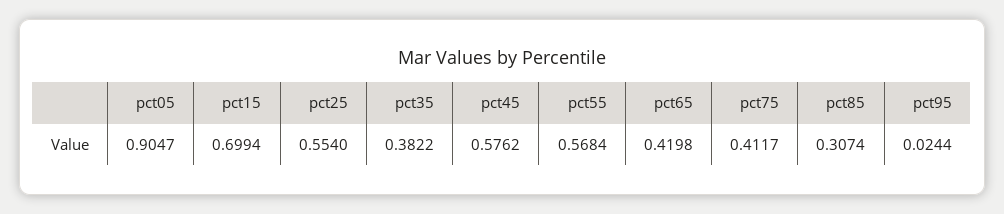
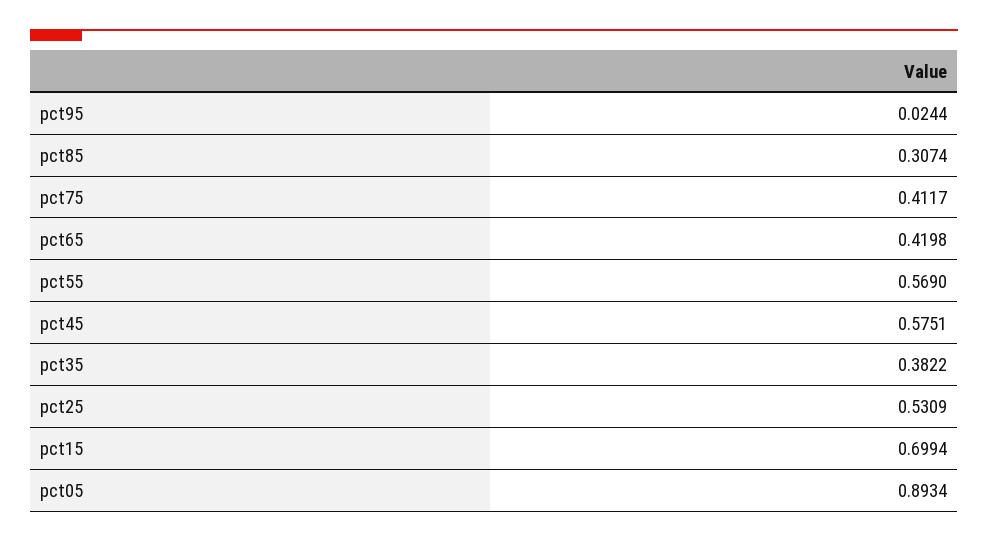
  {
-   "pct05": 0.9047,
+   "pct05": 0.8934,
    "pct15": 0.6994,
-   "pct25": 0.554,
+   "pct25": 0.5309,
    "pct35": 0.3822,
-   "pct45": 0.5762,
+   "pct45": 0.5751,
-   "pct55": 0.5684,
+   "pct55": 0.569,
    "pct65": 0.4198,
    "pct75": 0.4117,
    "pct85": 0.3074,
    "pct95": 0.0244
  }

